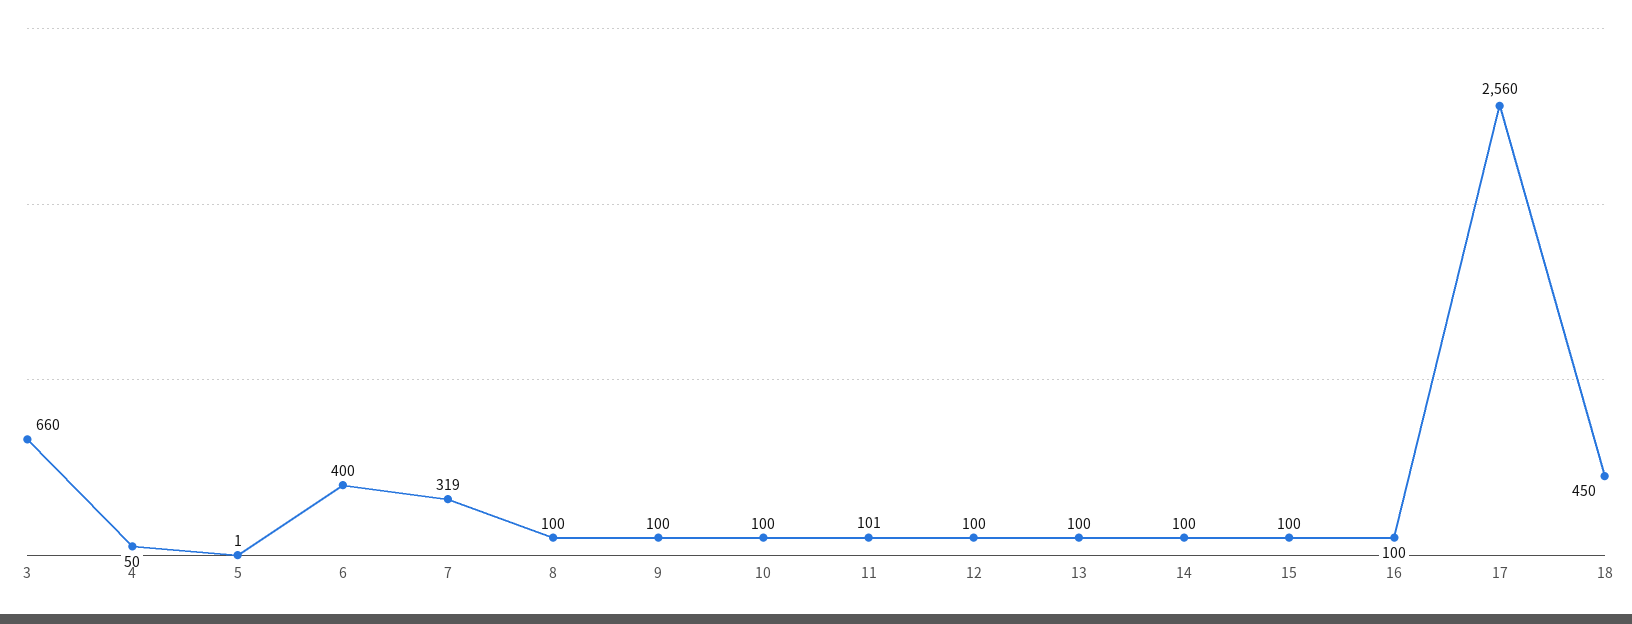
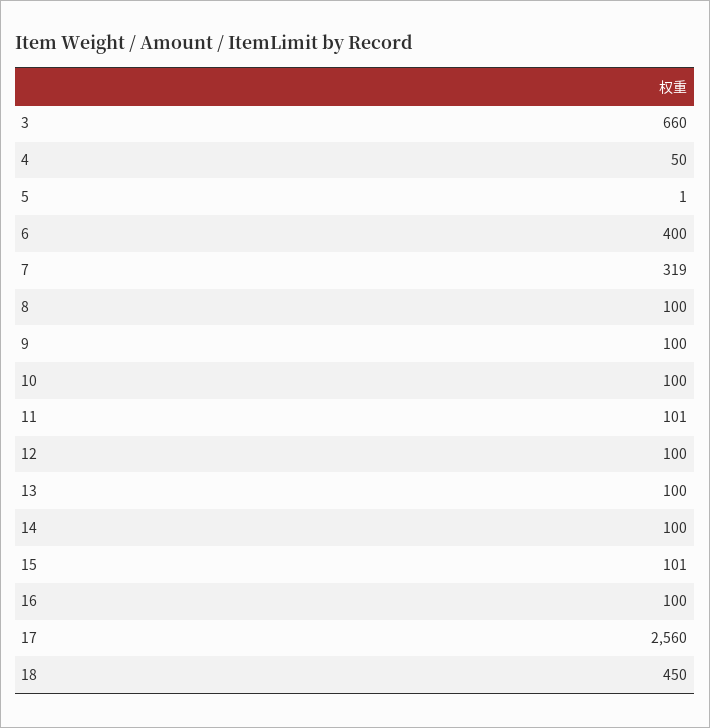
  {
    "3": 660,
    "4": 50,
    "5": 1,
    "6": 400,
    "7": 319,
    "8": 100,
    "9": 100,
    "10": 100,
    "11": 101,
    "12": 100,
    "13": 100,
    "14": 100,
-   "15": 100,
+   "15": 101,
    "16": 100,
    "17": 2560,
    "18": 450
  }

